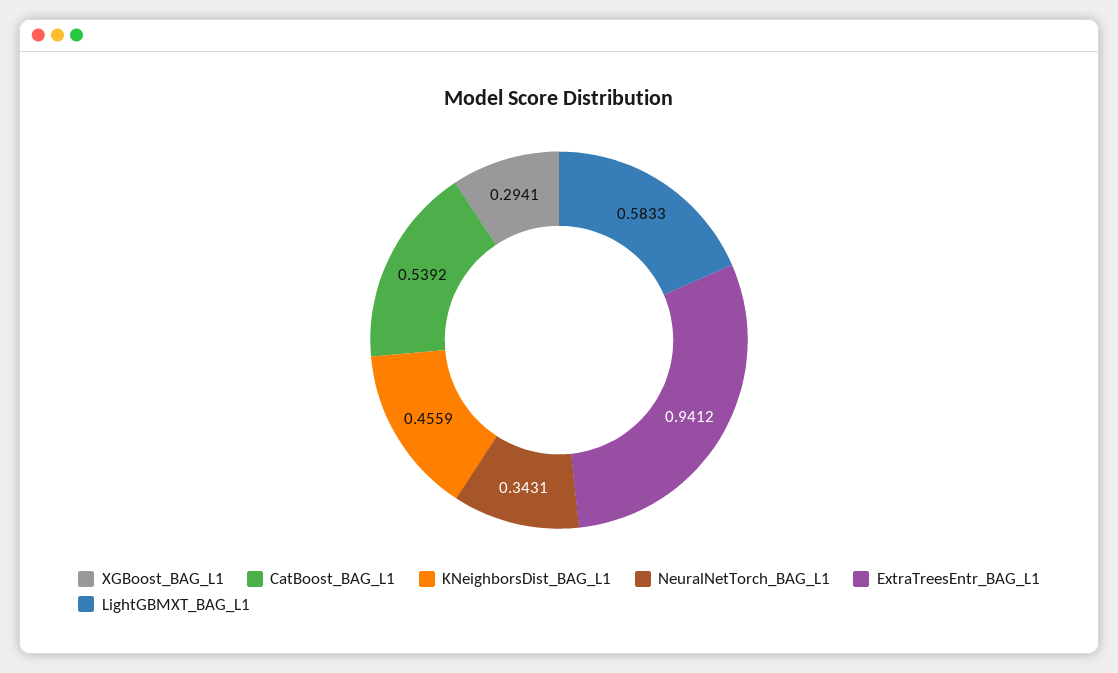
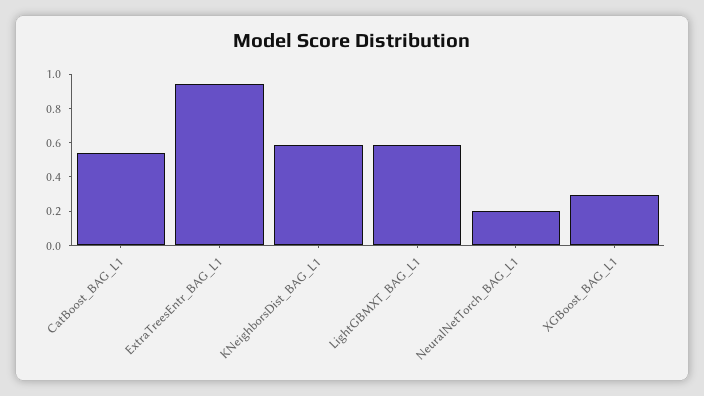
  {
    "XGBoost_BAG_L1": 0.2941,
    "CatBoost_BAG_L1": 0.5392,
-   "KNeighborsDist_BAG_L1": 0.4559,
+   "KNeighborsDist_BAG_L1": 0.6,
-   "NeuralNetTorch_BAG_L1": 0.3431,
+   "NeuralNetTorch_BAG_L1": 0.2,
    "ExtraTreesEntr_BAG_L1": 0.9412,
    "LightGBMXT_BAG_L1": 0.5833
  }

